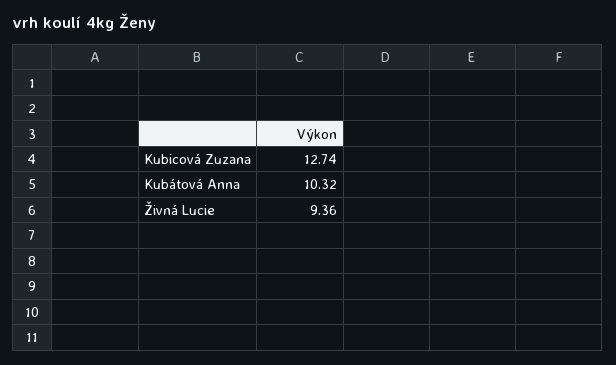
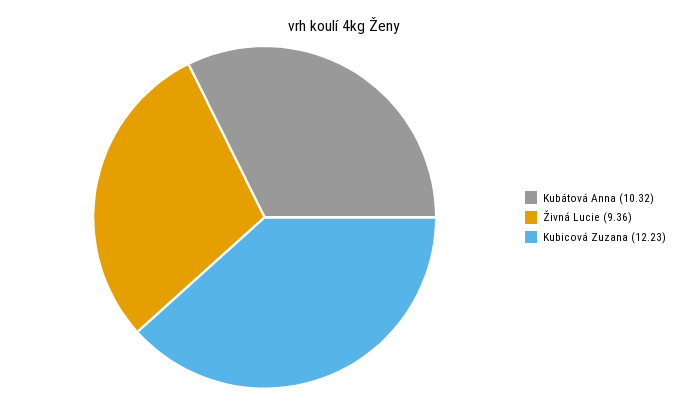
  {
-   "Kubicová Zuzana": 12.74,
+   "Kubicová Zuzana": 12.23,
    "Kubátová Anna": 10.32,
    "Živná Lucie": 9.36
  }

